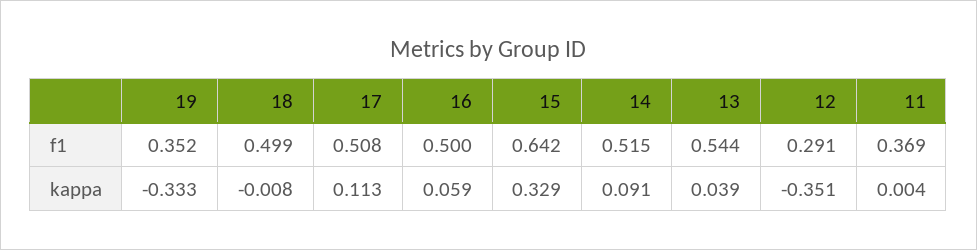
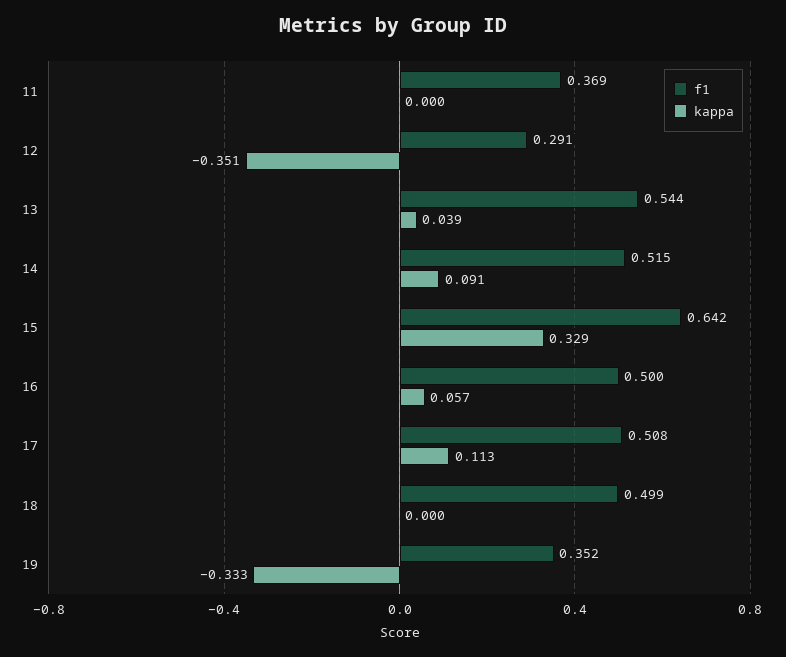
  {
    "f1": {
      "19": 0.352,
      "18": 0.499,
      "17": 0.508,
      "16": 0.5,
      "15": 0.642,
      "14": 0.515,
      "13": 0.544,
      "12": 0.291,
      "11": 0.369
    },
    "kappa": {
      "19": -0.333,
-     "18": -0.008,
+     "18": 0,
      "17": 0.113,
-     "16": 0.059,
+     "16": 0.057,
      "15": 0.329,
      "14": 0.091,
      "13": 0.039,
      "12": -0.351,
-     "11": 0.004
+     "11": 0
    }
  }

